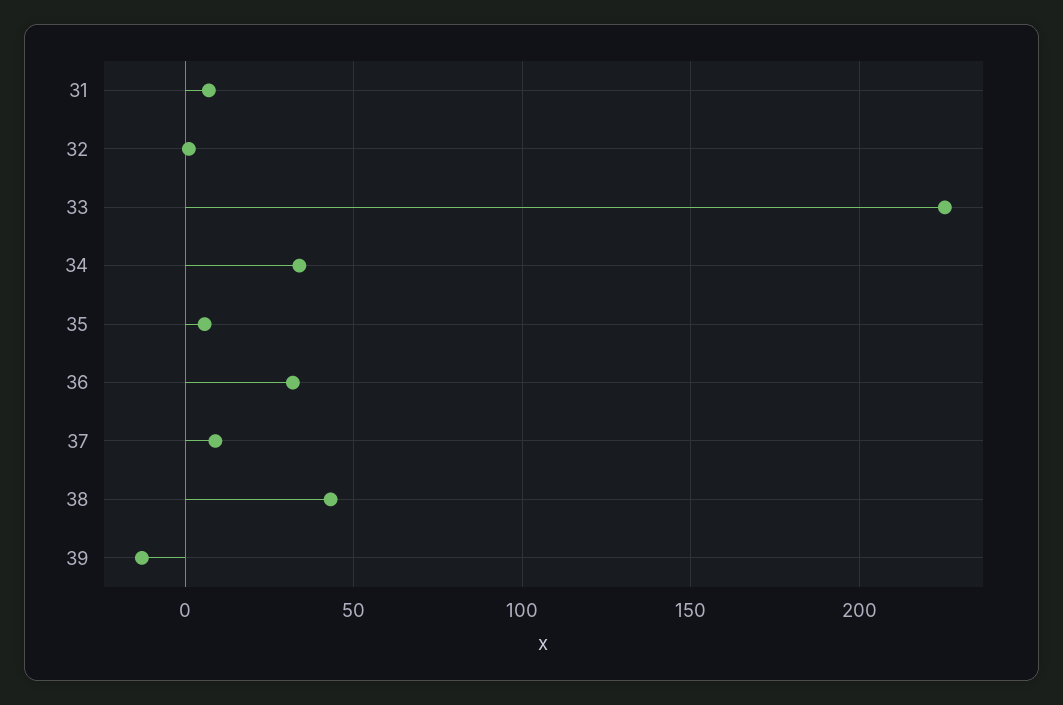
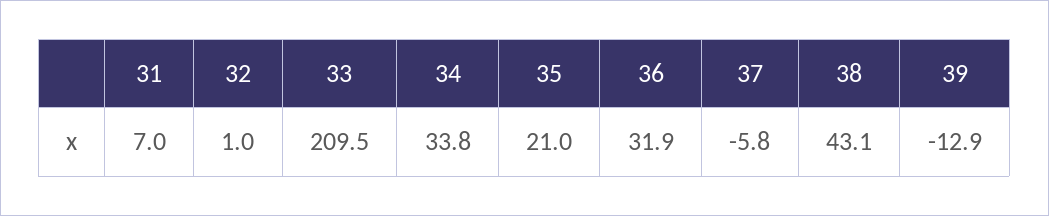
  {
    "31": 7,
    "32": 1,
-   "33": 225,
+   "33": 209.5,
    "34": 33.8,
-   "35": 5,
+   "35": 21,
    "36": 31.9,
-   "37": 10,
+   "37": -5.8,
    "38": 43.1,
    "39": -12.9
  }

